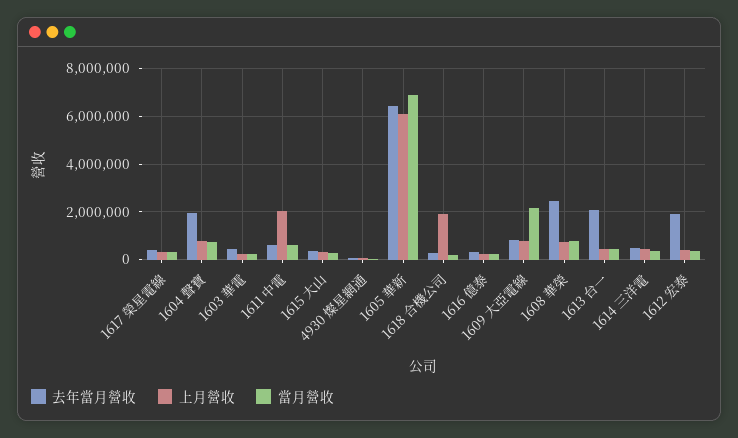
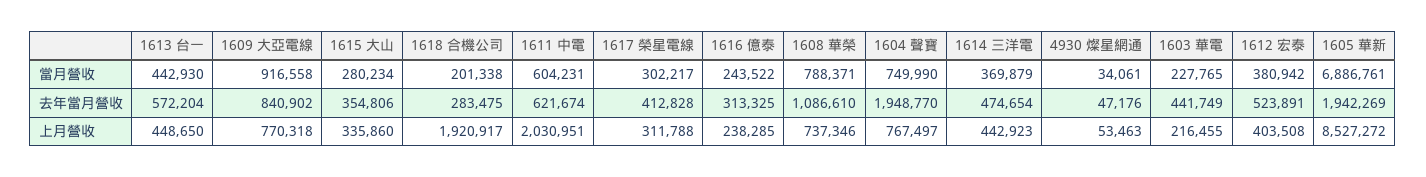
  {
    "去年當月營收": {
      "1617 榮星電線": 412828,
      "1604 聲寶": 1948770,
      "1603 華電": 441749,
      "1611 中電": 621674,
      "1615 大山": 354806,
      "4930 燦星網通": 47176,
-     "1605 華新": 6500000,
+     "1605 華新": 1942269,
      "1618 合機公司": 283475,
      "1616 億泰": 313325,
      "1609 大亞電線": 840902,
-     "1608 華榮": 2500000,
+     "1608 華榮": 1086610,
-     "1613 台一": 2000000,
+     "1613 台一": 572204,
      "1614 三洋電": 474654,
-     "1612 宏泰": 2000000
+     "1612 宏泰": 523891
    },
    "上月營收": {
      "1617 榮星電線": 311788,
      "1604 聲寶": 767497,
      "1603 華電": 216455,
      "1611 中電": 2030951,
      "1615 大山": 335860,
      "4930 燦星網通": 53463,
-     "1605 華新": 6000000,
+     "1605 華新": 8527272,
      "1618 合機公司": 1920917,
      "1616 億泰": 238285,
      "1609 大亞電線": 770318,
      "1608 華榮": 737346,
      "1613 台一": 448650,
      "1614 三洋電": 442923,
      "1612 宏泰": 403508
    },
    "當月營收": {
      "1617 榮星電線": 302217,
      "1604 聲寶": 749990,
      "1603 華電": 227765,
      "1611 中電": 604231,
      "1615 大山": 280234,
      "4930 燦星網通": 34061,
      "1605 華新": 6886761,
      "1618 合機公司": 201338,
      "1616 億泰": 243522,
-     "1609 大亞電線": 2000000,
+     "1609 大亞電線": 916558,
      "1608 華榮": 788371,
      "1613 台一": 442930,
      "1614 三洋電": 369879,
      "1612 宏泰": 380942
    }
  }

